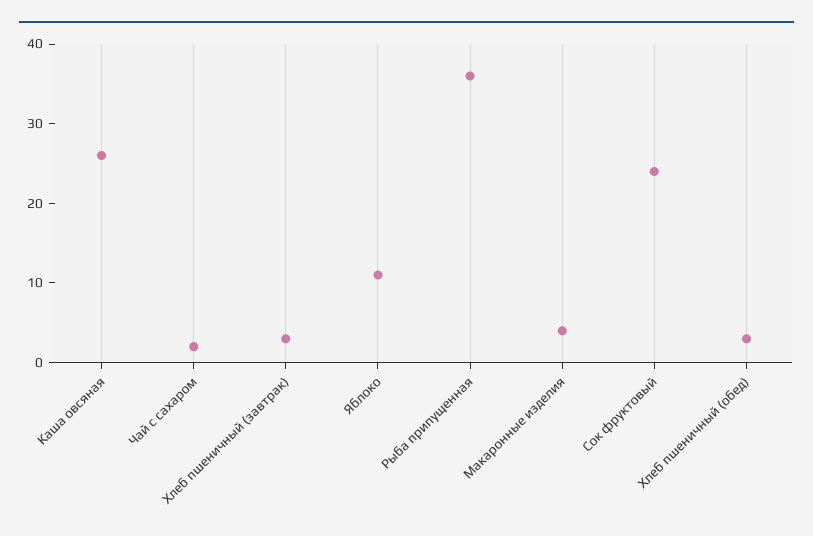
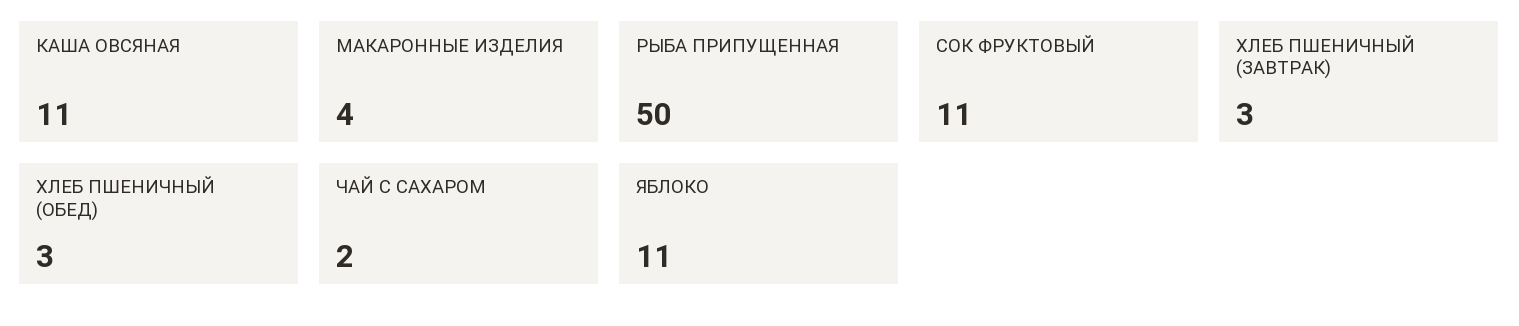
  {
-   "Каша овсяная": 25,
+   "Каша овсяная": 11,
    "Чай с сахаром": 2,
    "Хлеб пшеничный (завтрак)": 3,
    "Яблоко": 11,
-   "Рыба припущенная": 35,
+   "Рыба припущенная": 50,
    "Макаронные изделия": 4,
-   "Сок фруктовый": 25,
+   "Сок фруктовый": 11,
    "Хлеб пшеничный (обед)": 3
  }

